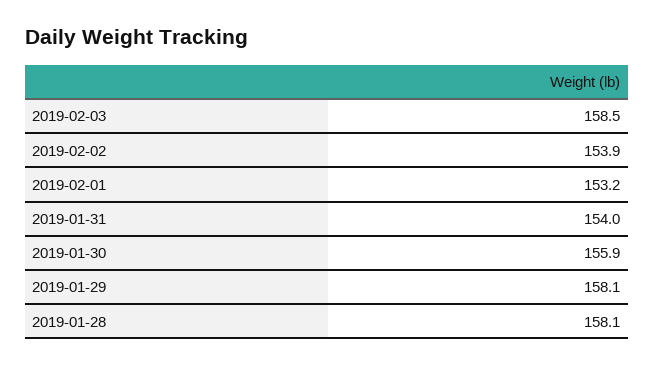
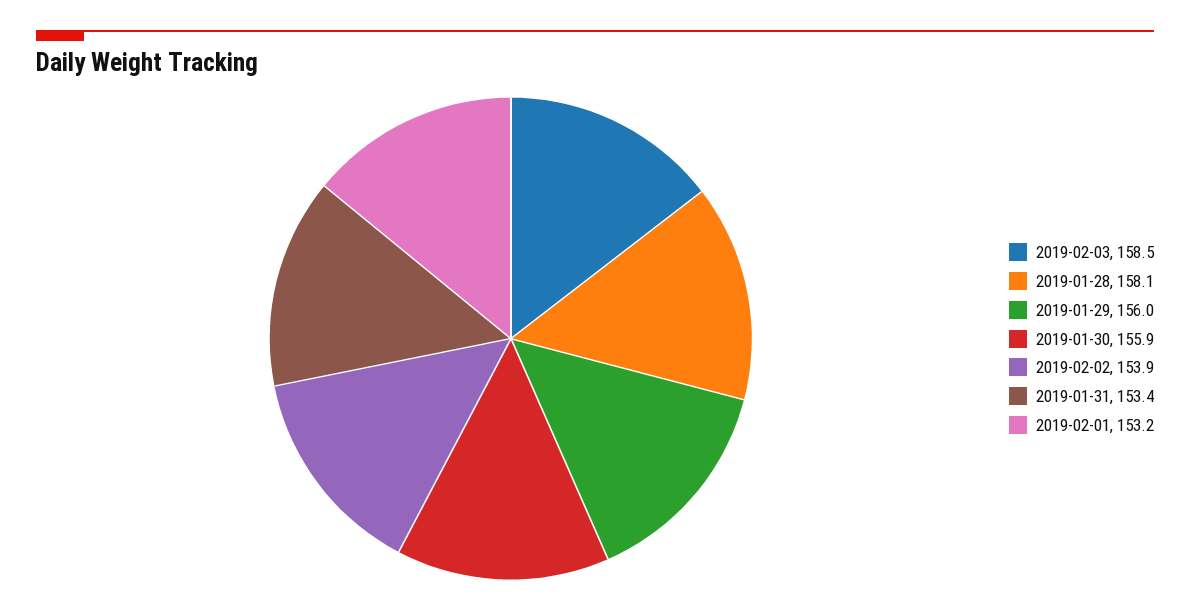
  {
    "2019-02-03": 158.5,
    "2019-02-02": 153.9,
    "2019-02-01": 153.2,
-   "2019-01-31": 154,
+   "2019-01-31": 153.4,
    "2019-01-30": 155.9,
-   "2019-01-29": 158.1,
+   "2019-01-29": 156,
    "2019-01-28": 158.1
  }

